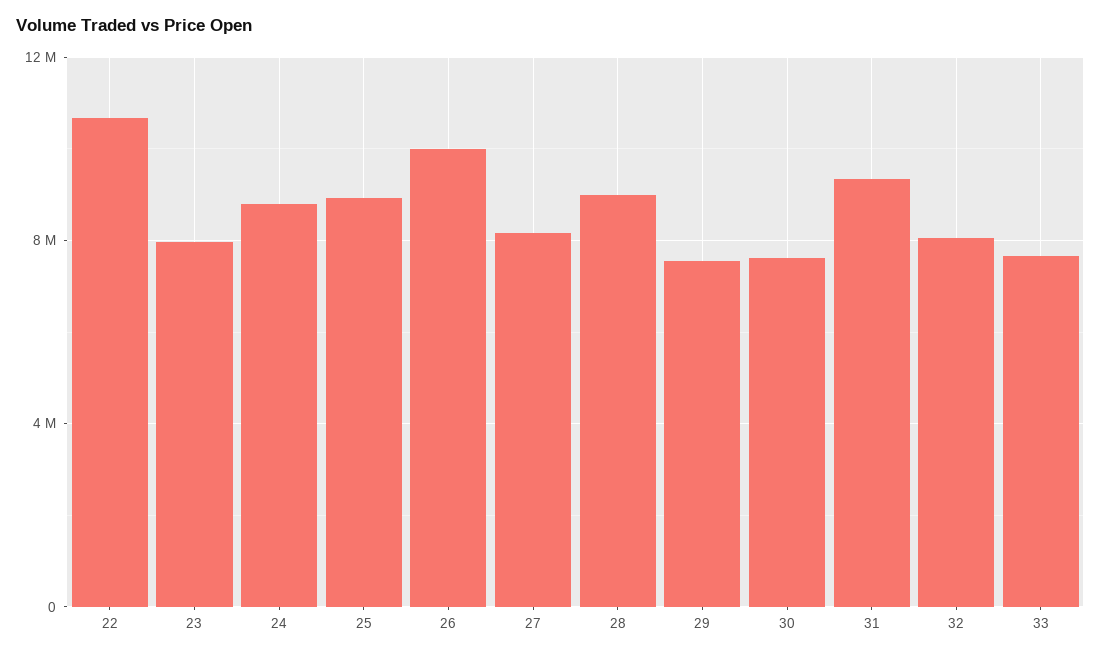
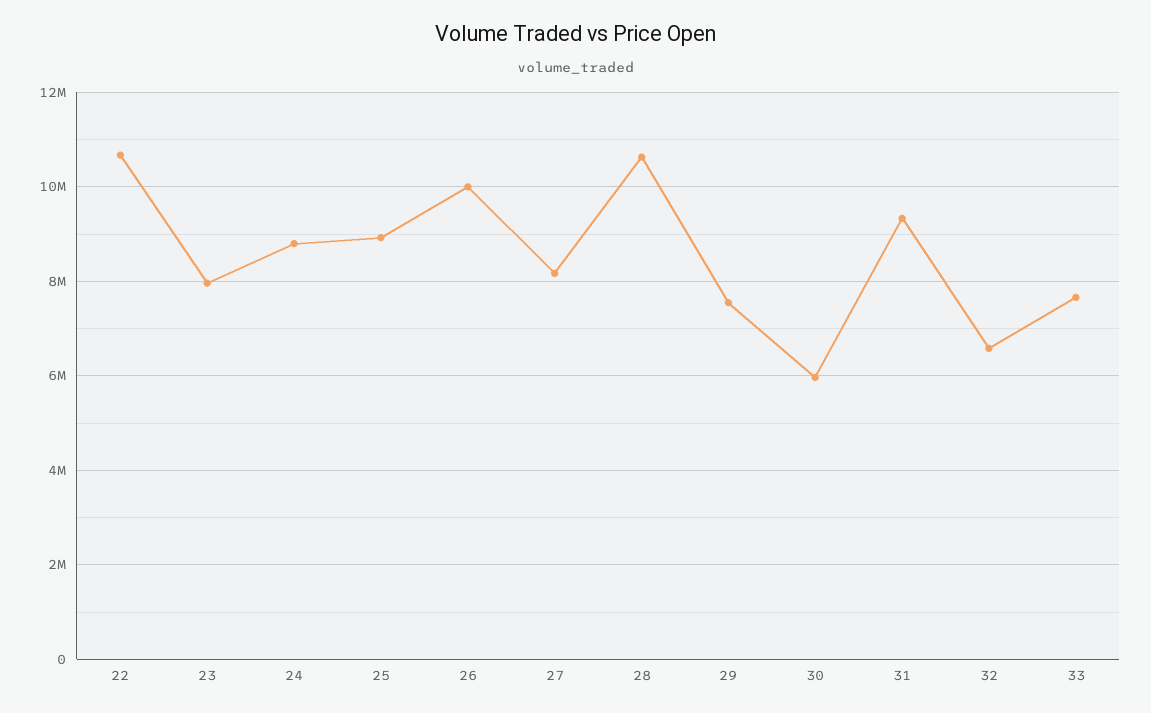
  {
    "22": 10600000,
    "23": 8000000,
    "24": 8800000,
    "25": 9000000,
    "26": 10000000,
    "27": 8200000,
-   "28": 9000000,
+   "28": 10600000,
    "29": 7600000,
-   "30": 7500000,
+   "30": 6000000,
    "31": 9400000,
-   "32": 8000000,
+   "32": 6600000,
    "33": 7600000
  }

